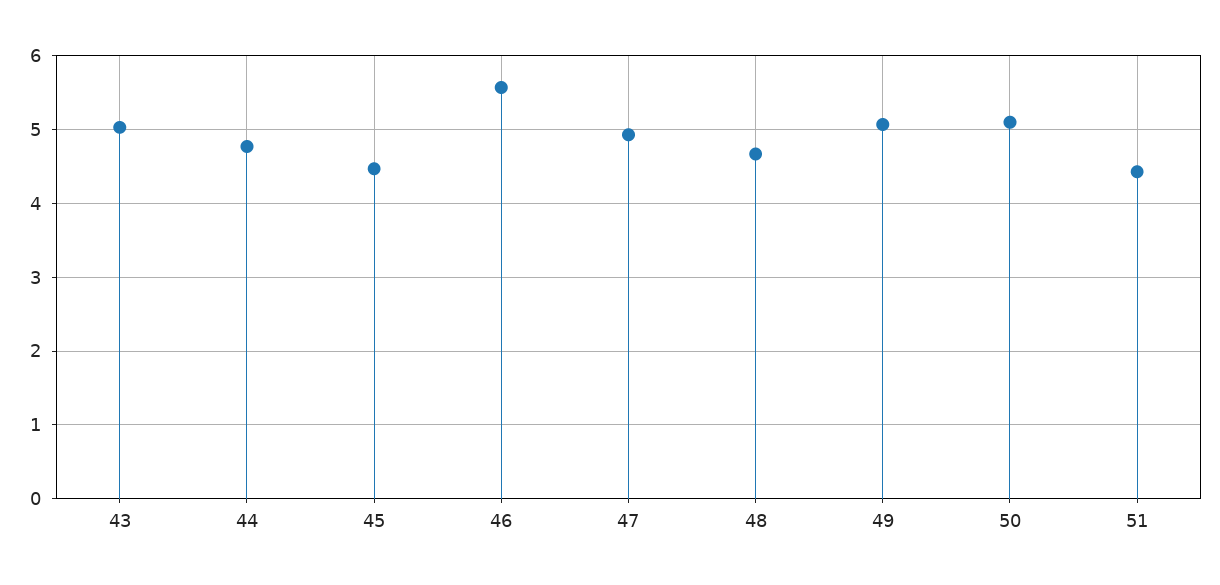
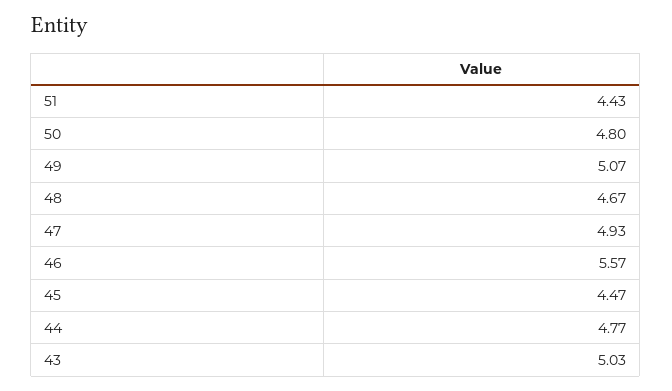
  {
    "43": 5.03,
    "44": 4.77,
    "45": 4.47,
    "46": 5.57,
    "47": 4.93,
    "48": 4.67,
    "49": 5.07,
-   "50": 5.1,
+   "50": 4.8,
    "51": 4.43
  }

